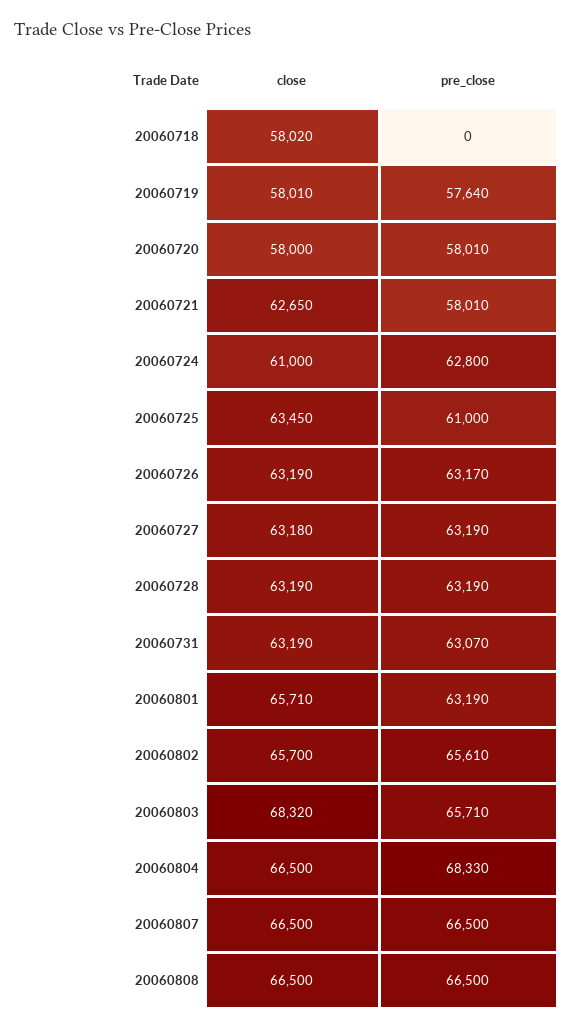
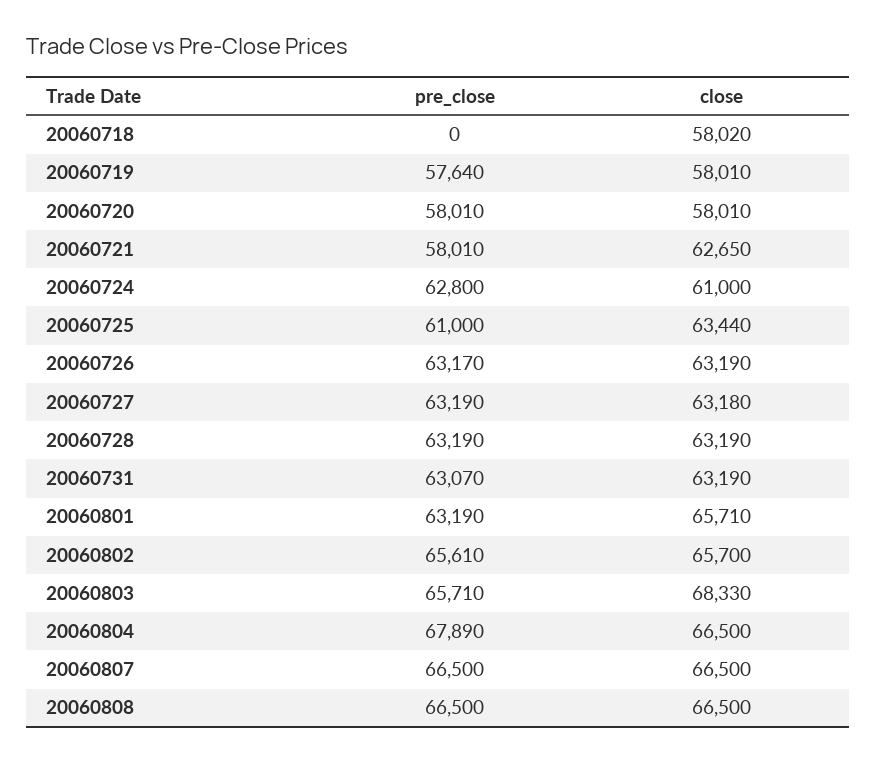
  {
    "close": {
      "20060718": 58020,
      "20060719": 58010,
-     "20060720": 58000,
+     "20060720": 58010,
      "20060721": 62650,
      "20060724": 61000,
-     "20060725": 63450,
+     "20060725": 63440,
      "20060726": 63190,
      "20060727": 63180,
      "20060728": 63190,
      "20060731": 63190,
      "20060801": 65710,
      "20060802": 65700,
-     "20060803": 68320,
+     "20060803": 68330,
      "20060804": 66500,
      "20060807": 66500,
      "20060808": 66500
    },
    "pre_close": {
      "20060718": 0,
      "20060719": 57640,
      "20060720": 58010,
      "20060721": 58010,
      "20060724": 62800,
      "20060725": 61000,
      "20060726": 63170,
      "20060727": 63190,
      "20060728": 63190,
      "20060731": 63070,
      "20060801": 63190,
      "20060802": 65610,
      "20060803": 65710,
-     "20060804": 68330,
+     "20060804": 67890,
      "20060807": 66500,
      "20060808": 66500
    }
  }

